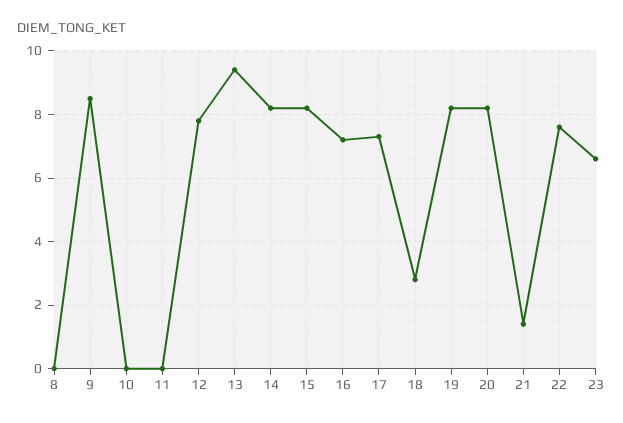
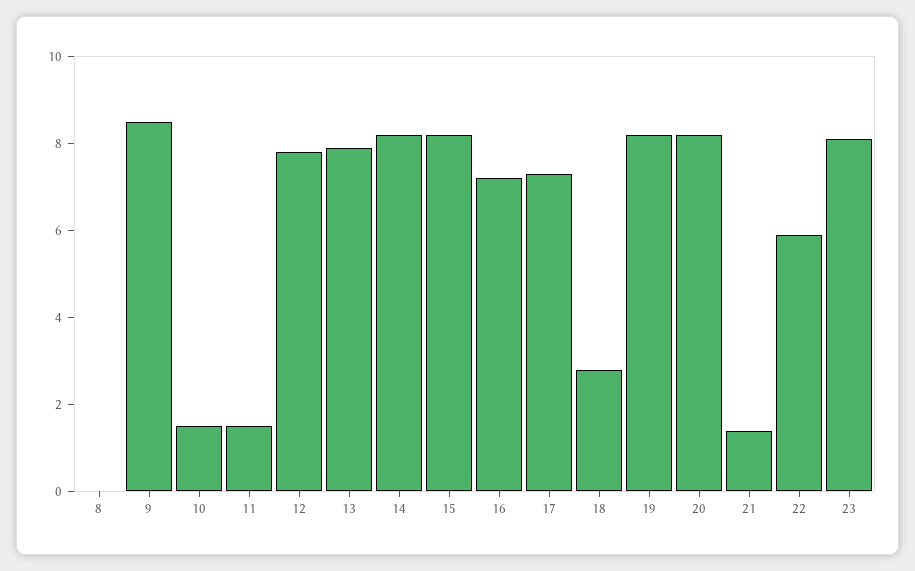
  {
    "8": 0,
    "9": 8.5,
-   "10": 0,
+   "10": 1.5,
-   "11": 0,
+   "11": 1.5,
    "12": 8,
-   "13": 9.5,
+   "13": 8,
    "14": 8,
    "15": 8,
    "16": 7,
    "17": 7.5,
    "18": 3,
    "19": 8,
    "20": 8,
    "21": 1.5,
-   "22": 7.5,
+   "22": 6,
-   "23": 6.5
+   "23": 8
  }

